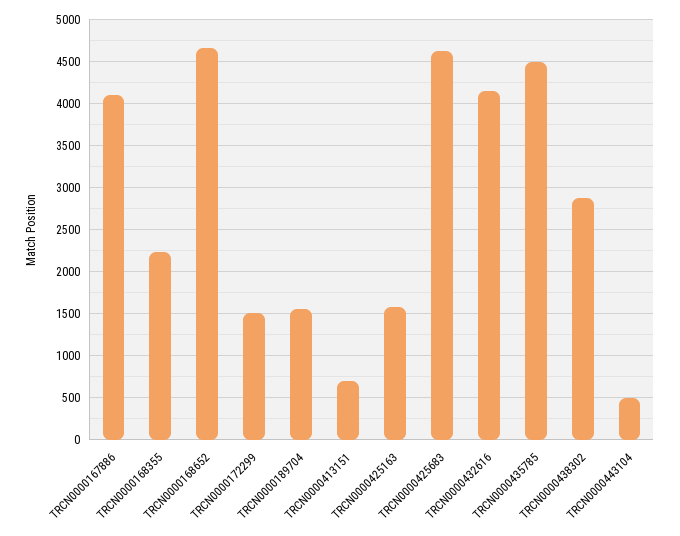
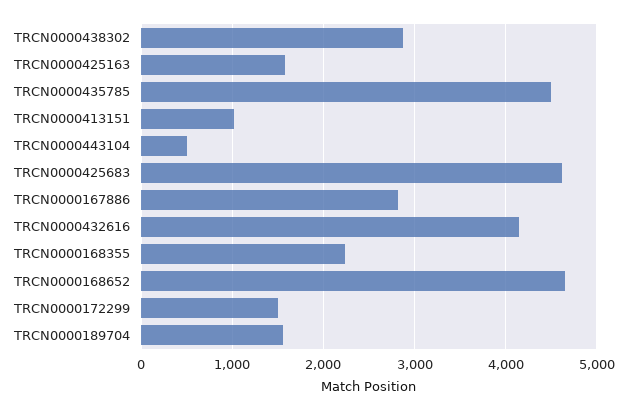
  {
-   "TRCN0000167886": 4100,
+   "TRCN0000167886": 2800,
    "TRCN0000168355": 2200,
    "TRCN0000168652": 4700,
    "TRCN0000172299": 1500,
    "TRCN0000189704": 1600,
-   "TRCN0000413151": 700,
+   "TRCN0000413151": 1000,
    "TRCN0000425163": 1600,
    "TRCN0000425683": 4600,
    "TRCN0000432616": 4100,
    "TRCN0000435785": 4500,
    "TRCN0000438302": 2900,
    "TRCN0000443104": 500
  }

